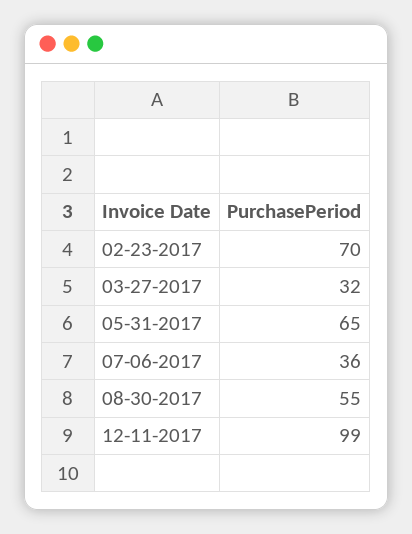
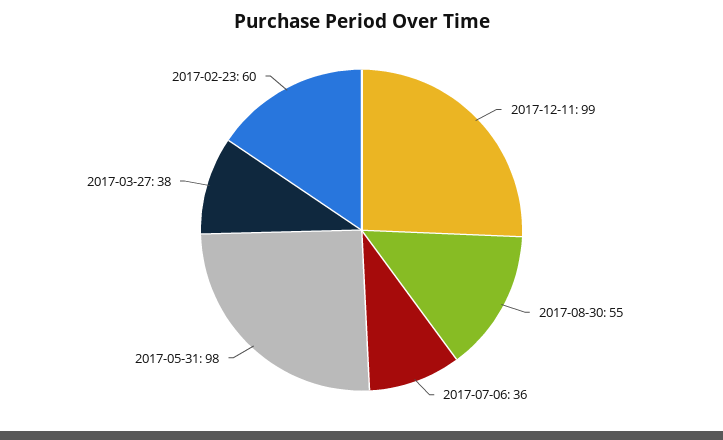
  {
-   "02-23-2017": 70,
+   "02-23-2017": 60,
-   "03-27-2017": 32,
+   "03-27-2017": 38,
-   "05-31-2017": 65,
+   "05-31-2017": 98,
    "07-06-2017": 36,
    "08-30-2017": 55,
    "12-11-2017": 99
  }

